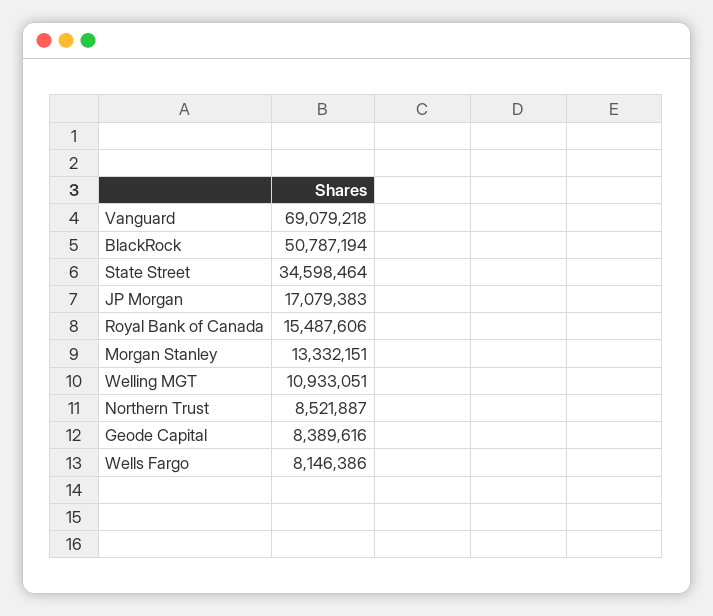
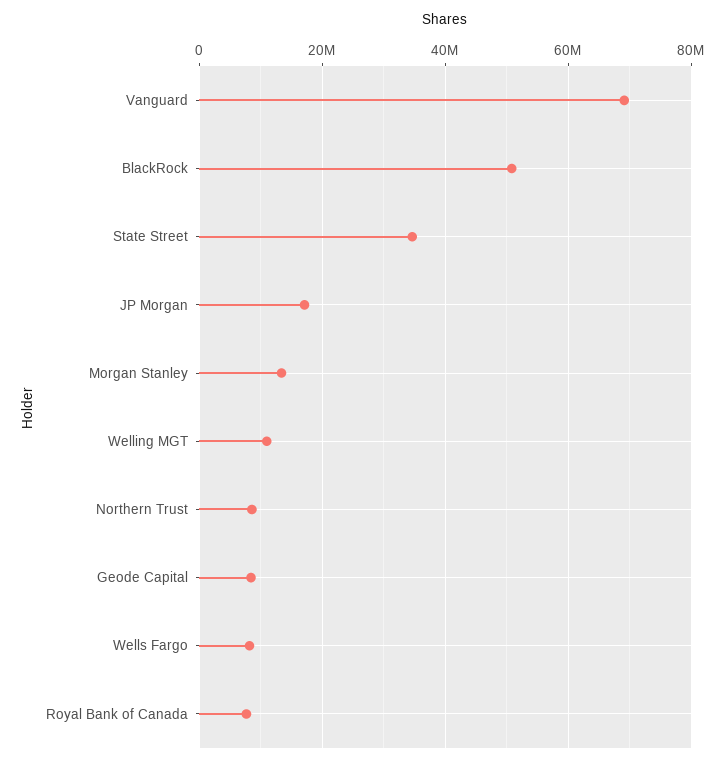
  {
    "Vanguard": 69079218,
    "BlackRock": 50787194,
    "State Street": 34598464,
    "JP Morgan": 17079383,
-   "Royal Bank of Canada": 15487606,
+   "Royal Bank of Canada": 8000000,
    "Morgan Stanley": 13332151,
    "Welling MGT": 10933051,
    "Northern Trust": 8521887,
    "Geode Capital": 8389616,
    "Wells Fargo": 8146386
  }

